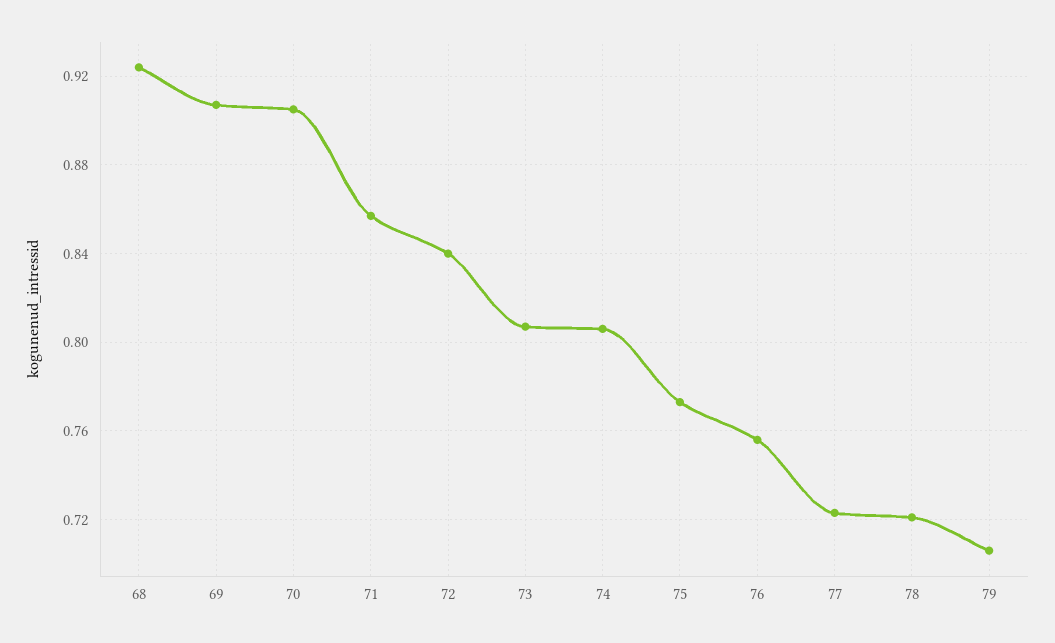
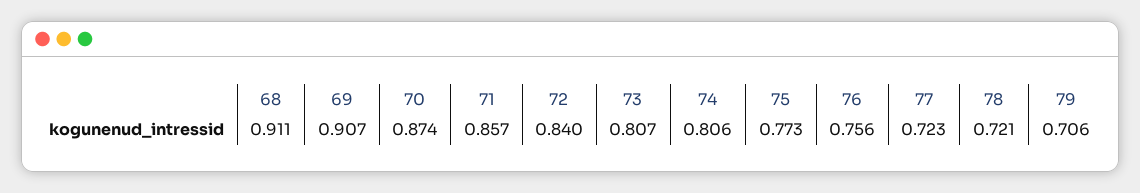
  {
-   "68": 0.925,
+   "68": 0.911,
    "69": 0.907,
-   "70": 0.905,
+   "70": 0.874,
    "71": 0.857,
    "72": 0.84,
    "73": 0.807,
    "74": 0.806,
    "75": 0.773,
    "76": 0.756,
    "77": 0.723,
    "78": 0.721,
    "79": 0.706
  }

